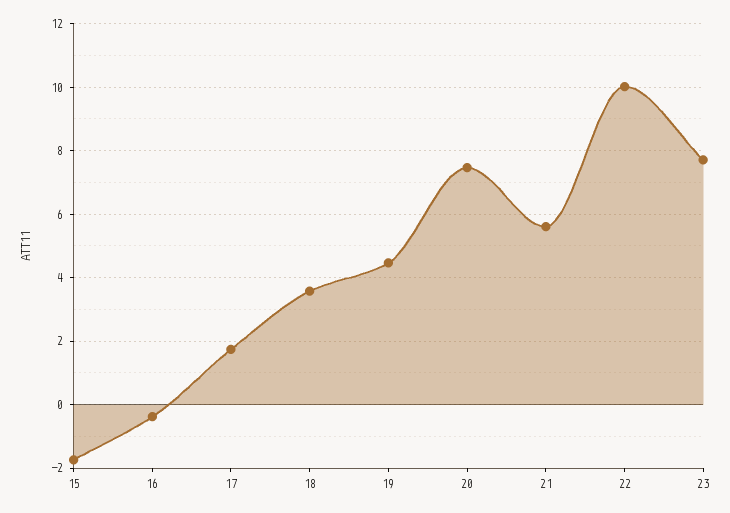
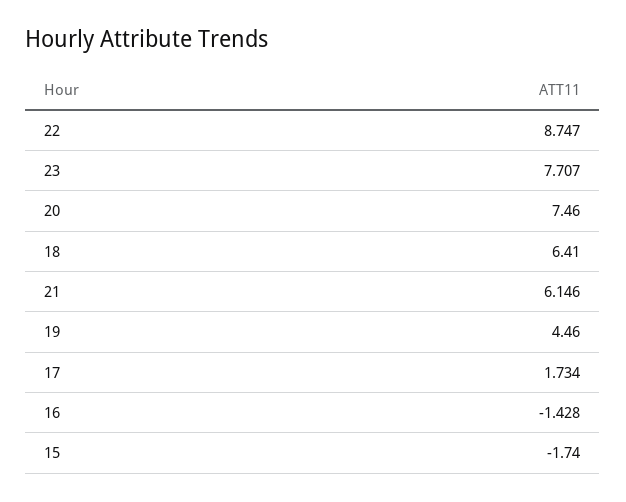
  {
    "15": -1.74,
-   "16": -0.4,
+   "16": -1.428,
    "17": 1.734,
-   "18": 3.6,
+   "18": 6.41,
    "19": 4.46,
    "20": 7.46,
-   "21": 5.6,
+   "21": 6.146,
-   "22": 10,
+   "22": 8.747,
    "23": 7.707
  }

